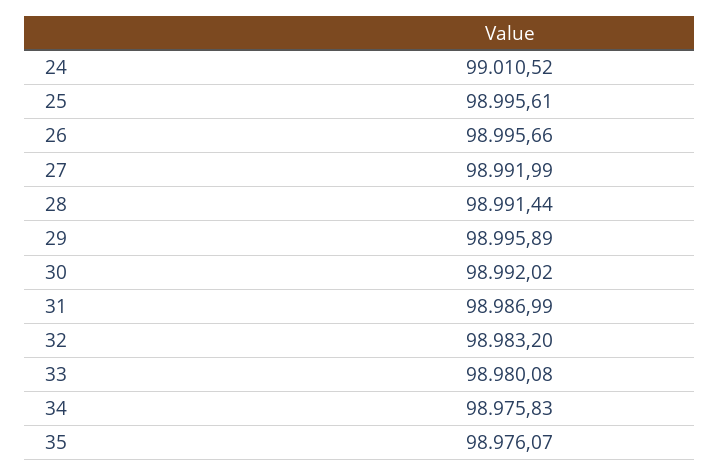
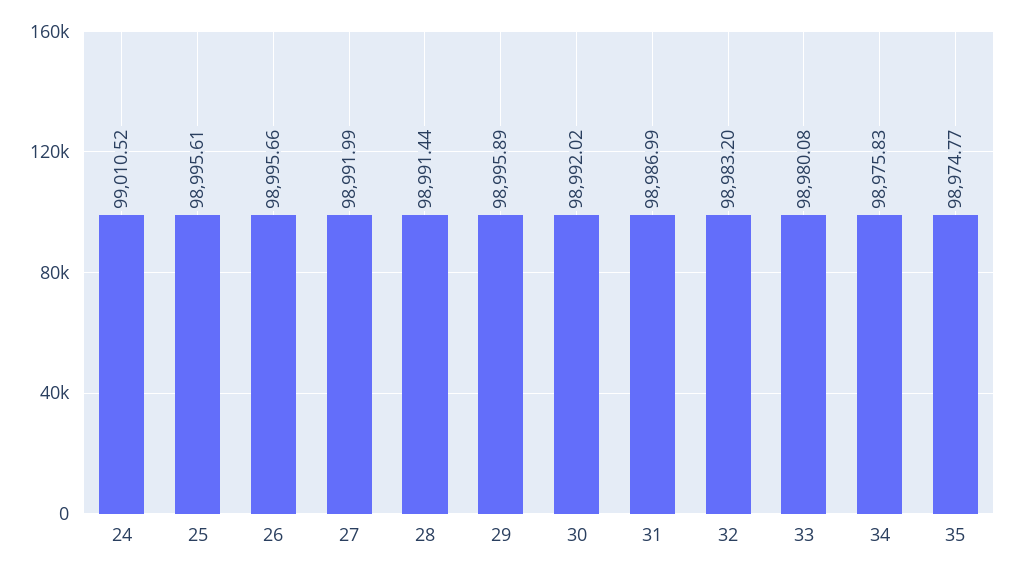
  {
    "24": 99010.52,
    "25": 98995.61,
    "26": 98995.66,
    "27": 98991.99,
    "28": 98991.44,
    "29": 98995.89,
    "30": 98992.02,
    "31": 98986.99,
    "32": 98983.2,
    "33": 98980.08,
    "34": 98975.83,
-   "35": 98976.07
+   "35": 98974.77
  }

